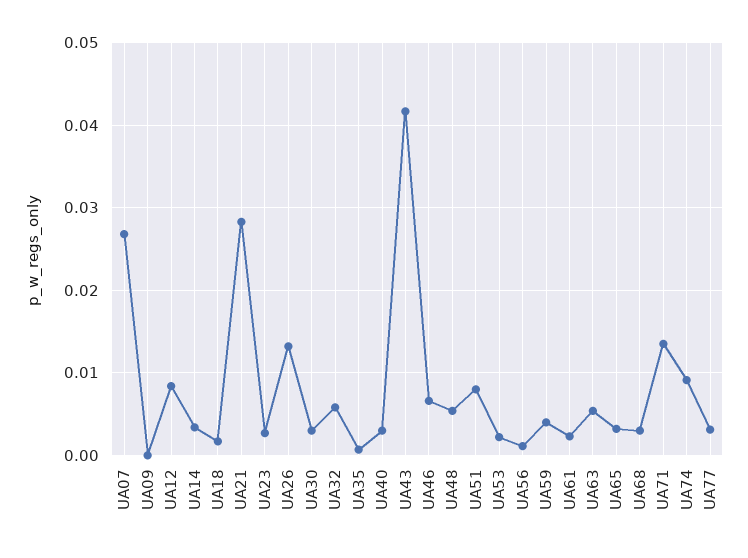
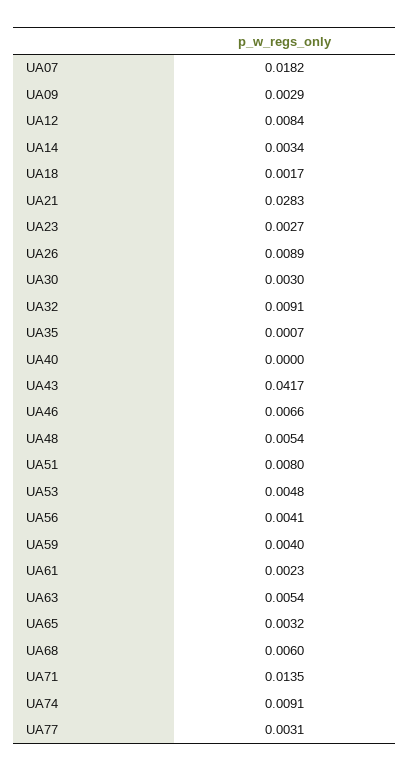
  {
-   "UA07": 0.027,
+   "UA07": 0.0182,
-   "UA09": 0,
+   "UA09": 0.0029,
    "UA12": 0.0084,
    "UA14": 0.0034,
    "UA18": 0.0017,
    "UA21": 0.0283,
    "UA23": 0.0027,
-   "UA26": 0.013,
+   "UA26": 0.0089,
    "UA30": 0.003,
-   "UA32": 0.006,
+   "UA32": 0.0091,
    "UA35": 0.0007,
-   "UA40": 0.003,
+   "UA40": 0,
    "UA43": 0.0417,
    "UA46": 0.0066,
    "UA48": 0.0054,
    "UA51": 0.008,
-   "UA53": 0.002,
+   "UA53": 0.0048,
-   "UA56": 0.001,
+   "UA56": 0.0041,
    "UA59": 0.004,
    "UA61": 0.0023,
    "UA63": 0.0054,
    "UA65": 0.0032,
-   "UA68": 0.003,
+   "UA68": 0.006,
    "UA71": 0.0135,
    "UA74": 0.0091,
    "UA77": 0.0031
  }

